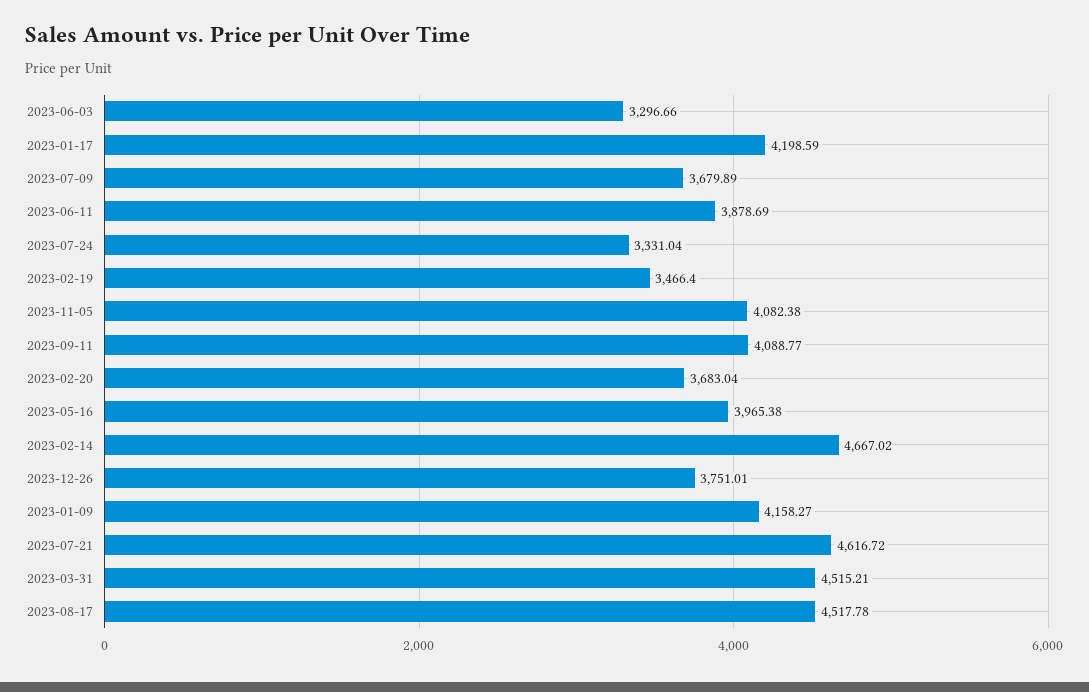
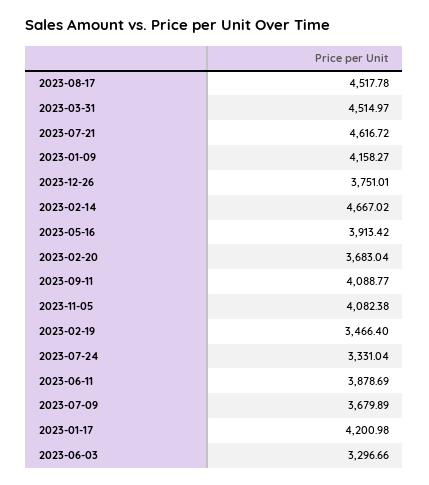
  {
    "2023-06-03": 3296.66,
-   "2023-01-17": 4198.59,
+   "2023-01-17": 4200.98,
    "2023-07-09": 3679.89,
    "2023-06-11": 3878.69,
    "2023-07-24": 3331.04,
    "2023-02-19": 3466.4,
    "2023-11-05": 4082.38,
    "2023-09-11": 4088.77,
    "2023-02-20": 3683.04,
-   "2023-05-16": 3965.38,
+   "2023-05-16": 3913.42,
    "2023-02-14": 4667.02,
    "2023-12-26": 3751.01,
    "2023-01-09": 4158.27,
    "2023-07-21": 4616.72,
-   "2023-03-31": 4515.21,
+   "2023-03-31": 4514.97,
    "2023-08-17": 4517.78
  }

